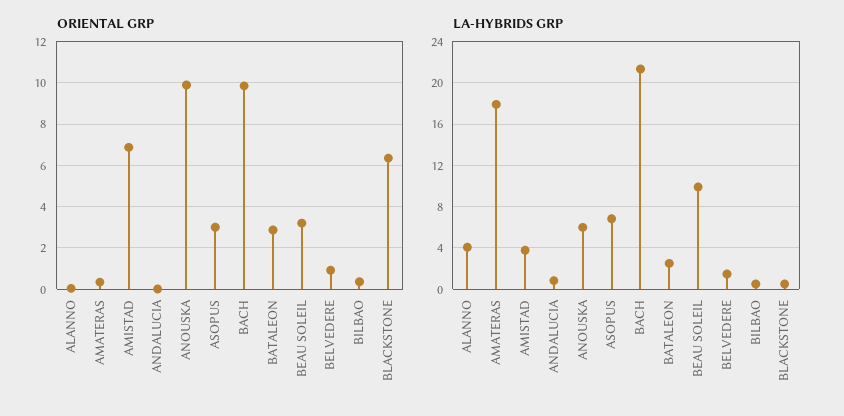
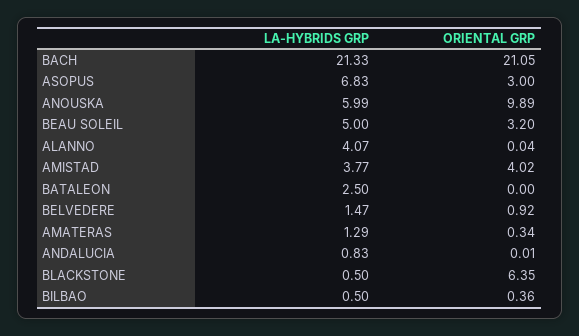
  {
    "ORIENTAL GRP": {
      "ALANNO": 0.04,
      "AMATERAS": 0.34,
-     "AMISTAD": 7,
+     "AMISTAD": 4.02,
      "ANDALUCIA": 0.01,
      "ANOUSKA": 9.89,
      "ASOPUS": 3,
-     "BACH": 10,
+     "BACH": 21.05,
-     "BATALEON": 3,
+     "BATALEON": 0,
      "BEAU SOLEIL": 3.2,
      "BELVEDERE": 0.92,
      "BILBAO": 0.36,
      "BLACKSTONE": 6.35
    },
    "LA-HYBRIDS GRP": {
      "ALANNO": 4.07,
-     "AMATERAS": 18,
+     "AMATERAS": 1.29,
      "AMISTAD": 3.77,
      "ANDALUCIA": 0.83,
      "ANOUSKA": 5.99,
      "ASOPUS": 6.83,
      "BACH": 21.33,
      "BATALEON": 2.5,
-     "BEAU SOLEIL": 10,
+     "BEAU SOLEIL": 5,
      "BELVEDERE": 1.47,
      "BILBAO": 0.5,
      "BLACKSTONE": 0.5
    }
  }

